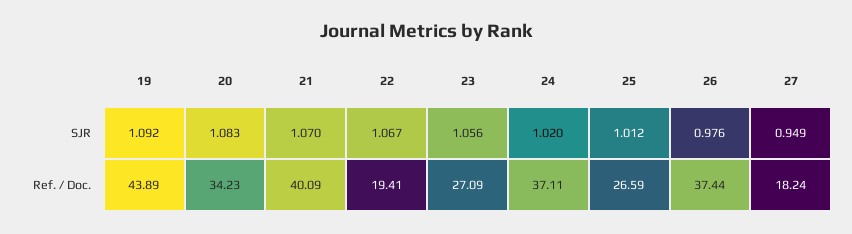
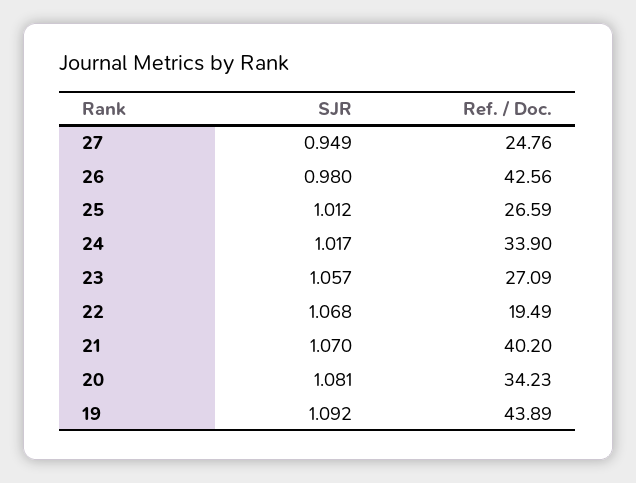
  {
    "19": {
      "SJR": 1.092,
      "Ref. / Doc.": 43.89
    },
    "20": {
-     "SJR": 1.083,
+     "SJR": 1.081,
      "Ref. / Doc.": 34.23
    },
    "21": {
      "SJR": 1.07,
-     "Ref. / Doc.": 40.09
+     "Ref. / Doc.": 40.2
    },
    "22": {
-     "SJR": 1.067,
+     "SJR": 1.068,
-     "Ref. / Doc.": 19.41
+     "Ref. / Doc.": 19.49
    },
    "23": {
-     "SJR": 1.056,
+     "SJR": 1.057,
      "Ref. / Doc.": 27.09
    },
    "24": {
-     "SJR": 1.02,
+     "SJR": 1.017,
-     "Ref. / Doc.": 37.11
+     "Ref. / Doc.": 33.9
    },
    "25": {
      "SJR": 1.012,
      "Ref. / Doc.": 26.59
    },
    "26": {
-     "SJR": 0.976,
+     "SJR": 0.98,
-     "Ref. / Doc.": 37.44
+     "Ref. / Doc.": 42.56
    },
    "27": {
      "SJR": 0.949,
-     "Ref. / Doc.": 18.24
+     "Ref. / Doc.": 24.76
    }
  }

